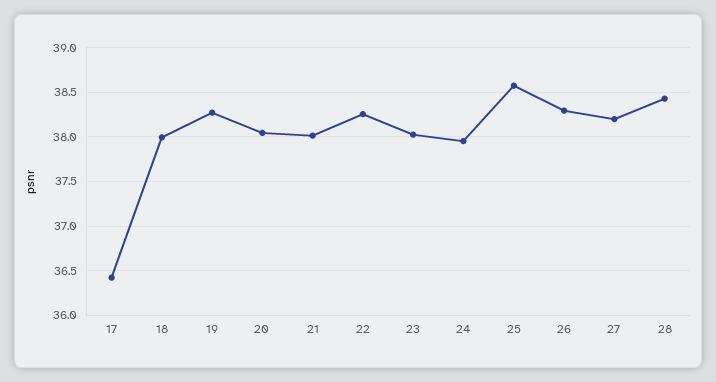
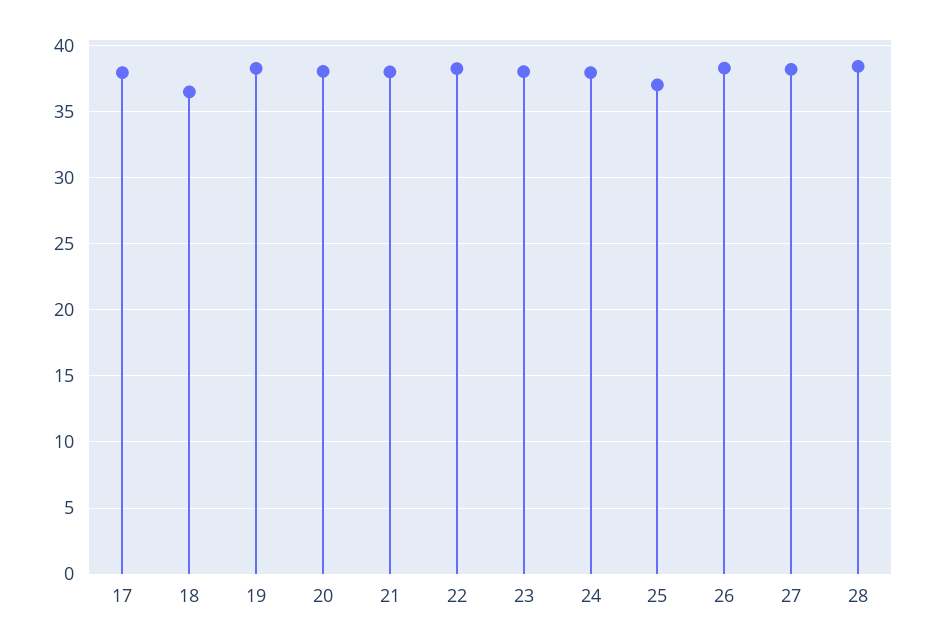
  {
-   "17": 36.4,
+   "17": 38,
-   "18": 38,
+   "18": 36.5,
    "19": 38.3,
    "20": 38,
    "21": 38,
    "22": 38.3,
    "23": 38,
    "24": 38,
-   "25": 38.6,
+   "25": 37,
    "26": 38.3,
    "27": 38.2,
    "28": 38.4
  }

